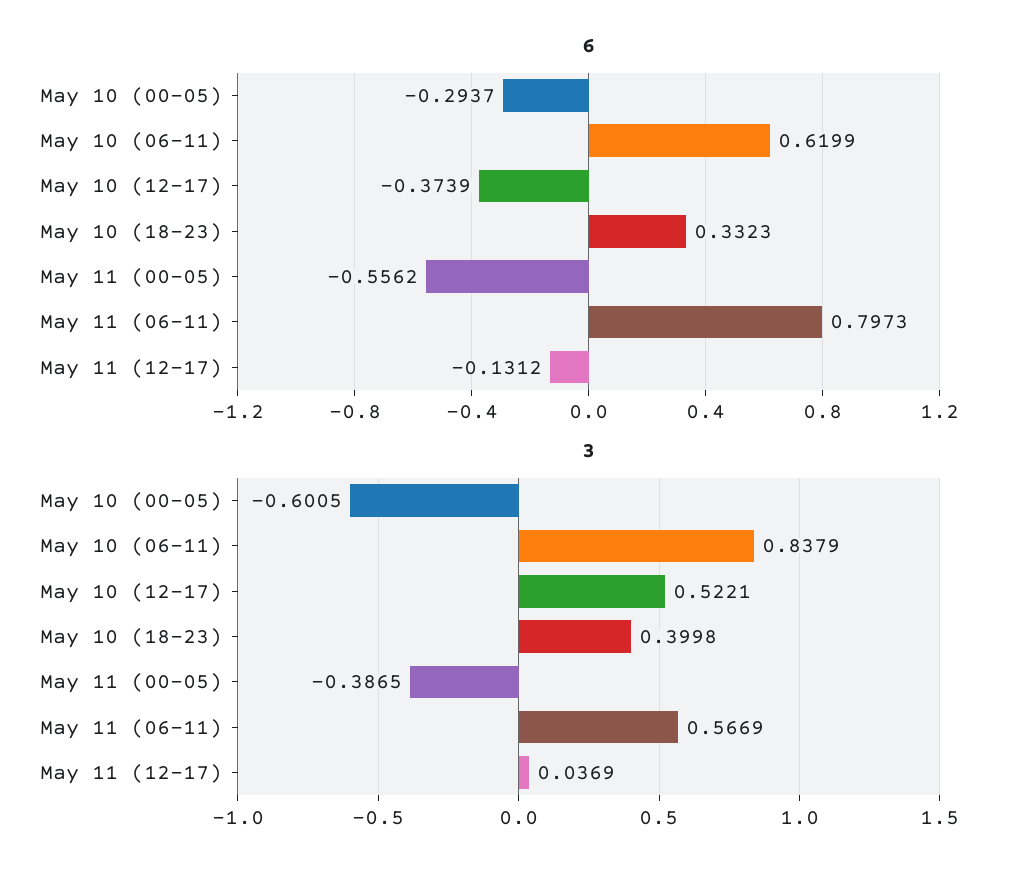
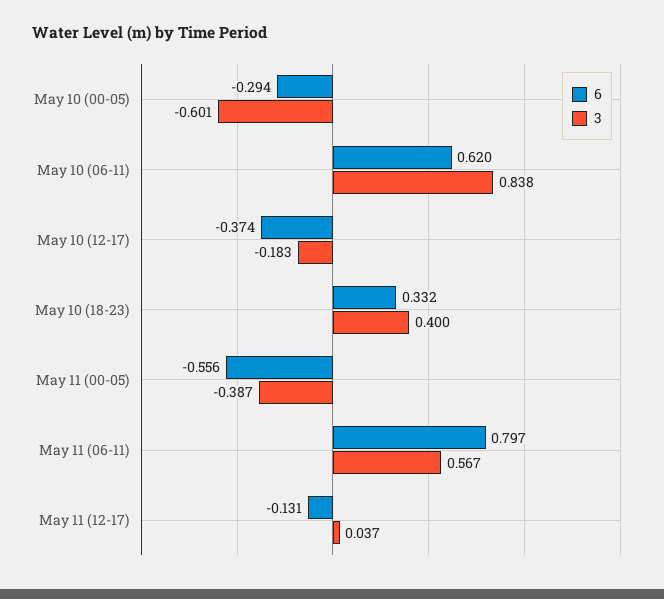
  {
    "6": {
      "May 10 (00-05)": -0.2937,
      "May 10 (06-11)": 0.6199,
      "May 10 (12-17)": -0.3739,
      "May 10 (18-23)": 0.3323,
      "May 11 (00-05)": -0.5562,
      "May 11 (06-11)": 0.7973,
      "May 11 (12-17)": -0.1312
    },
    "3": {
      "May 10 (00-05)": -0.6005,
      "May 10 (06-11)": 0.8379,
-     "May 10 (12-17)": 0.5221,
+     "May 10 (12-17)": -0.183,
      "May 10 (18-23)": 0.3998,
      "May 11 (00-05)": -0.3865,
      "May 11 (06-11)": 0.5669,
      "May 11 (12-17)": 0.0369
    }
  }

